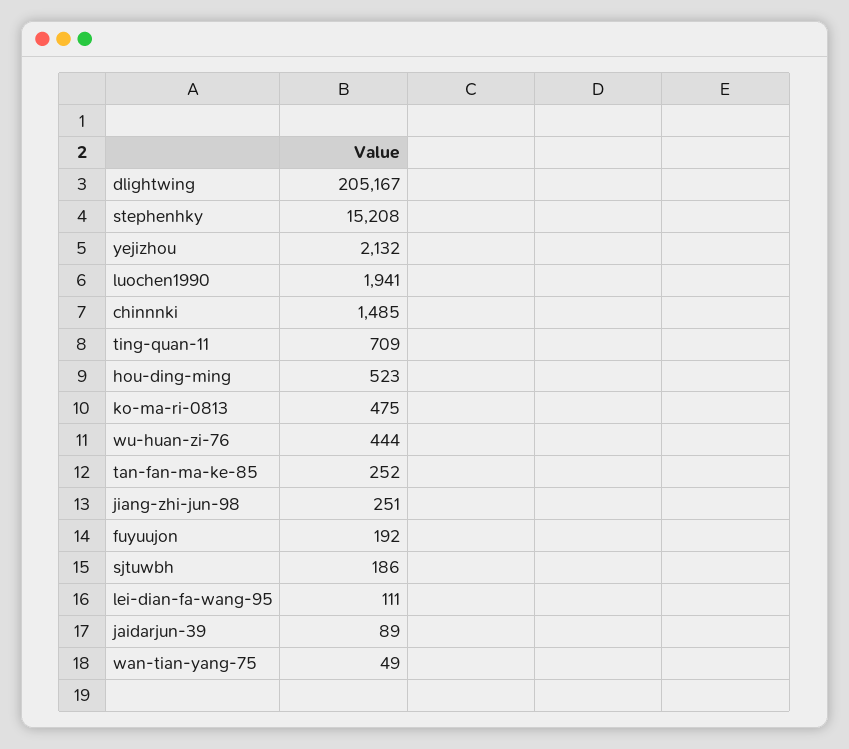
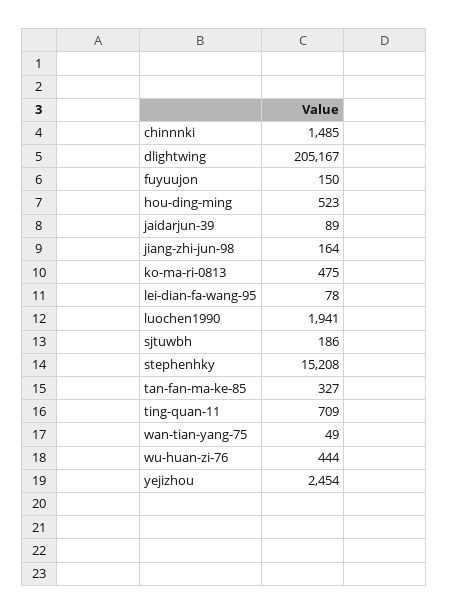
  {
    "dlightwing": 205167,
    "stephenhky": 15208,
-   "yejizhou": 2132,
+   "yejizhou": 2454,
    "luochen1990": 1941,
    "chinnnki": 1485,
    "ting-quan-11": 709,
    "hou-ding-ming": 523,
    "ko-ma-ri-0813": 475,
    "wu-huan-zi-76": 444,
-   "tan-fan-ma-ke-85": 252,
+   "tan-fan-ma-ke-85": 327,
-   "jiang-zhi-jun-98": 251,
+   "jiang-zhi-jun-98": 164,
-   "fuyuujon": 192,
+   "fuyuujon": 150,
    "sjtuwbh": 186,
-   "lei-dian-fa-wang-95": 111,
+   "lei-dian-fa-wang-95": 78,
    "jaidarjun-39": 89,
    "wan-tian-yang-75": 49
  }

